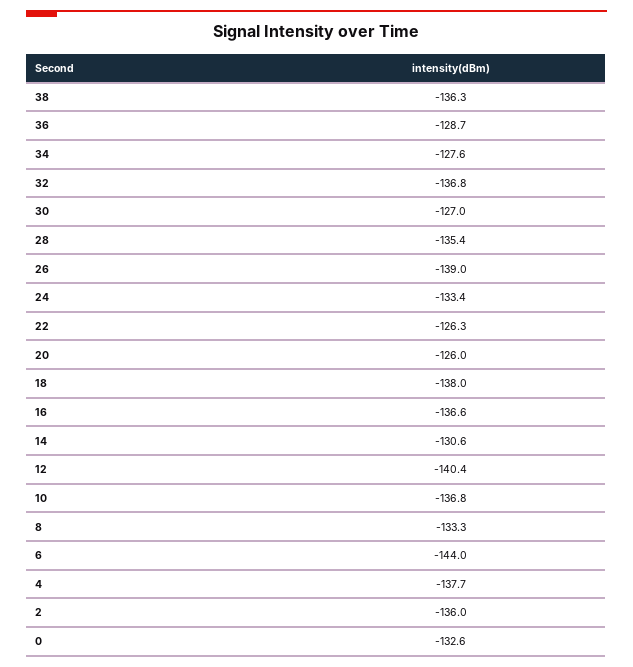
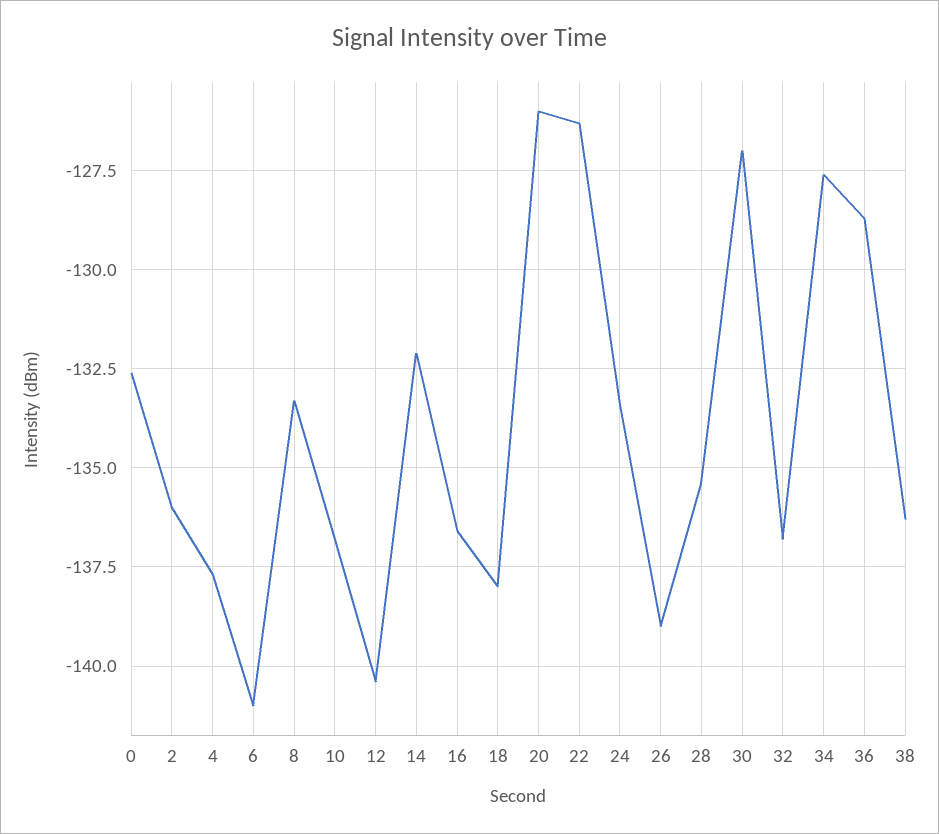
  {
    "38": -136.3,
    "36": -128.7,
    "34": -127.6,
    "32": -136.8,
    "30": -127,
    "28": -135.4,
    "26": -139,
    "24": -133.4,
    "22": -126.3,
    "20": -126,
    "18": -138,
    "16": -136.6,
-   "14": -130.6,
+   "14": -132,
    "12": -140.4,
    "10": -136.8,
    "8": -133.3,
-   "6": -144,
+   "6": -141,
    "4": -137.7,
    "2": -136,
    "0": -132.6
  }

